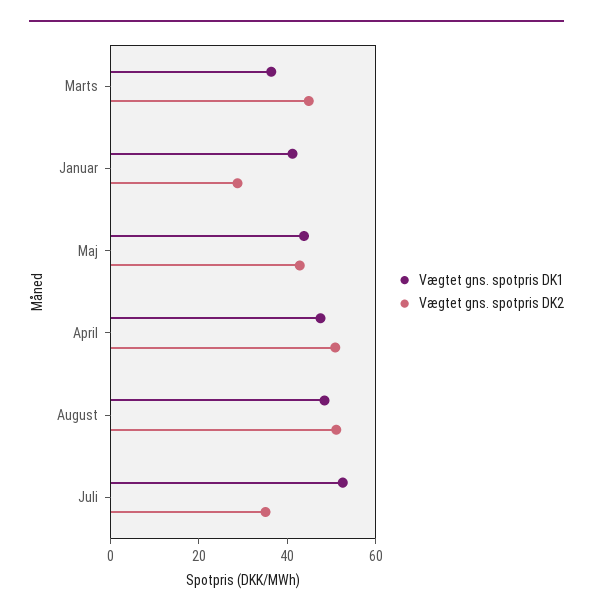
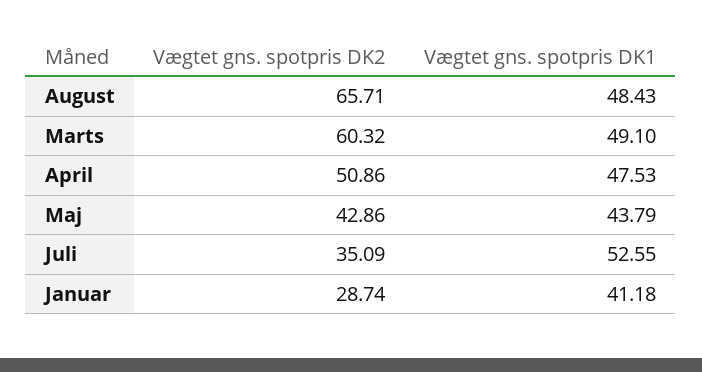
  {
    "Vægtet gns. spotpris DK1": {
-     "Marts": 35,
+     "Marts": 49.1,
      "Januar": 41.18,
      "Maj": 43.79,
      "April": 47.53,
      "August": 48.43,
      "Juli": 52.55
    },
    "Vægtet gns. spotpris DK2": {
-     "Marts": 45,
+     "Marts": 60.32,
      "Januar": 28.74,
      "Maj": 42.86,
      "April": 50.86,
-     "August": 50,
+     "August": 65.71,
      "Juli": 35.09
    }
  }

